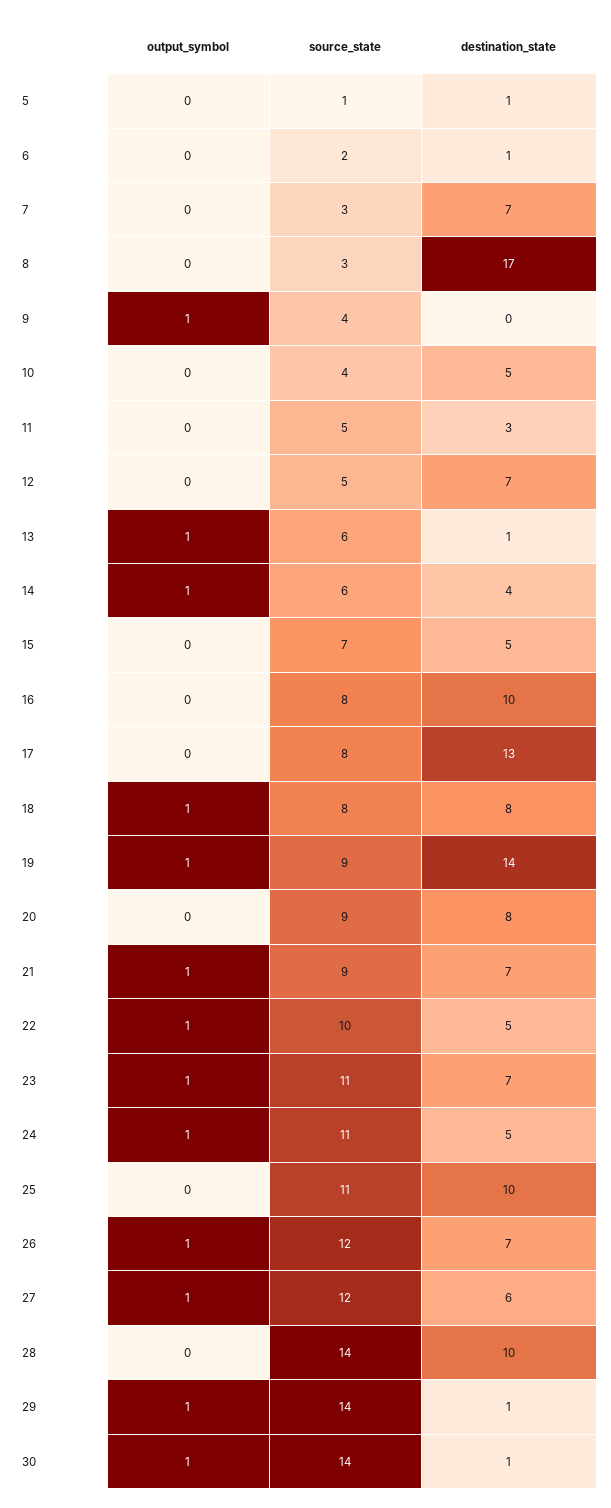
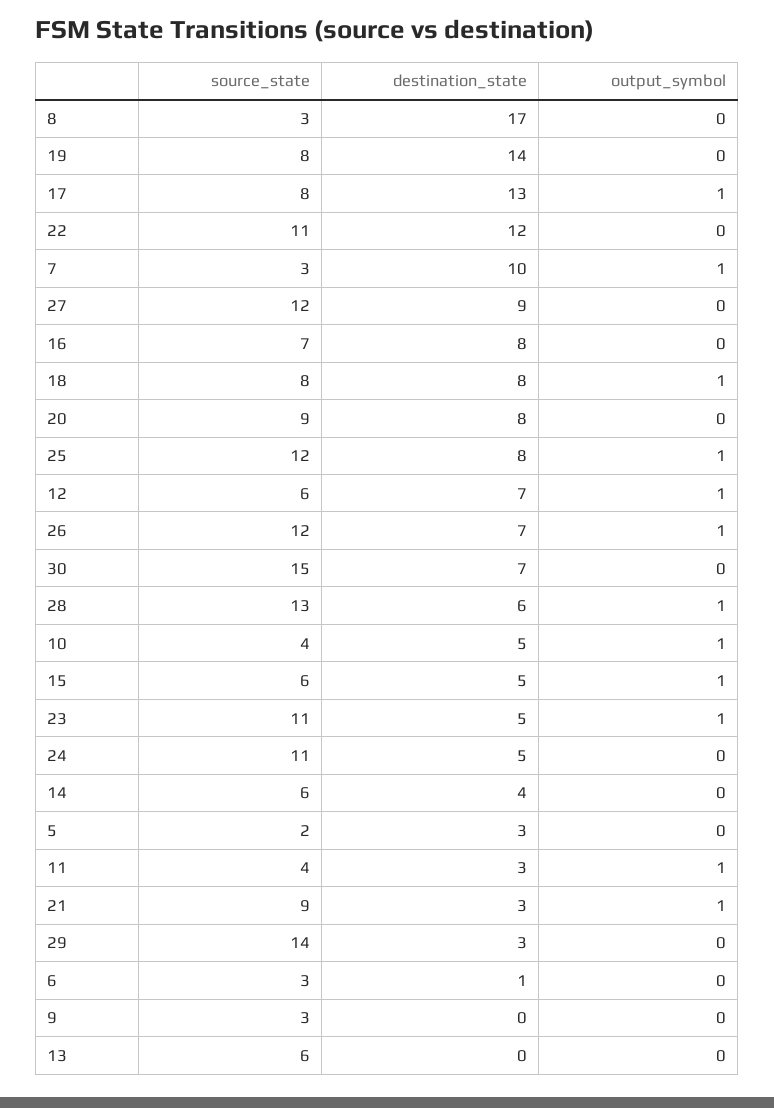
  {
    "output_symbol": {
      "5": 0,
      "6": 0,
-     "7": 0,
+     "7": 1,
      "8": 0,
-     "9": 1,
+     "9": 0,
-     "10": 0,
+     "10": 1,
-     "11": 0,
+     "11": 1,
-     "12": 0,
+     "12": 1,
-     "13": 1,
+     "13": 0,
-     "14": 1,
+     "14": 0,
-     "15": 0,
+     "15": 1,
      "16": 0,
-     "17": 0,
+     "17": 1,
      "18": 1,
-     "19": 1,
+     "19": 0,
      "20": 0,
      "21": 1,
-     "22": 1,
+     "22": 0,
      "23": 1,
-     "24": 1,
+     "24": 0,
-     "25": 0,
+     "25": 1,
      "26": 1,
-     "27": 1,
+     "27": 0,
-     "28": 0,
+     "28": 1,
-     "29": 1,
+     "29": 0,
-     "30": 1
+     "30": 0
    },
    "source_state": {
-     "5": 1,
+     "5": 2,
-     "6": 2,
+     "6": 3,
      "7": 3,
      "8": 3,
-     "9": 4,
+     "9": 3,
      "10": 4,
-     "11": 5,
+     "11": 4,
-     "12": 5,
+     "12": 6,
      "13": 6,
      "14": 6,
-     "15": 7,
+     "15": 6,
-     "16": 8,
+     "16": 7,
      "17": 8,
      "18": 8,
-     "19": 9,
+     "19": 8,
      "20": 9,
      "21": 9,
-     "22": 10,
+     "22": 11,
      "23": 11,
      "24": 11,
-     "25": 11,
+     "25": 12,
      "26": 12,
      "27": 12,
-     "28": 14,
+     "28": 13,
      "29": 14,
-     "30": 14
+     "30": 15
    },
    "destination_state": {
-     "5": 1,
+     "5": 3,
      "6": 1,
-     "7": 7,
+     "7": 10,
      "8": 17,
      "9": 0,
      "10": 5,
      "11": 3,
      "12": 7,
-     "13": 1,
+     "13": 0,
      "14": 4,
      "15": 5,
-     "16": 10,
+     "16": 8,
      "17": 13,
      "18": 8,
      "19": 14,
      "20": 8,
-     "21": 7,
+     "21": 3,
-     "22": 5,
+     "22": 12,
-     "23": 7,
+     "23": 5,
      "24": 5,
-     "25": 10,
+     "25": 8,
      "26": 7,
-     "27": 6,
+     "27": 9,
-     "28": 10,
+     "28": 6,
-     "29": 1,
+     "29": 3,
-     "30": 1
+     "30": 7
    }
  }

